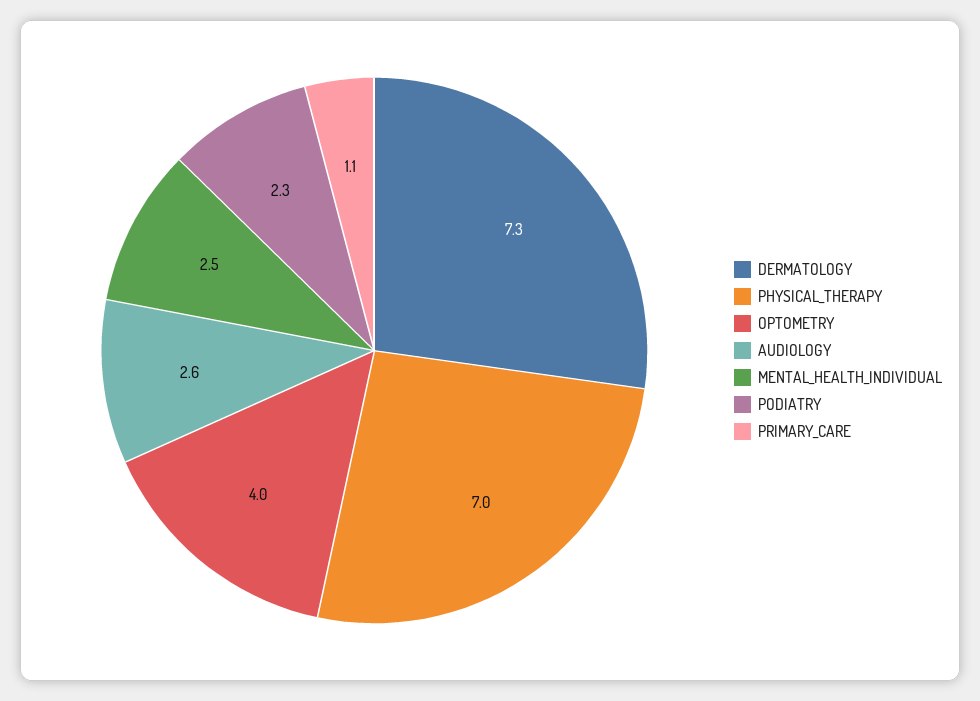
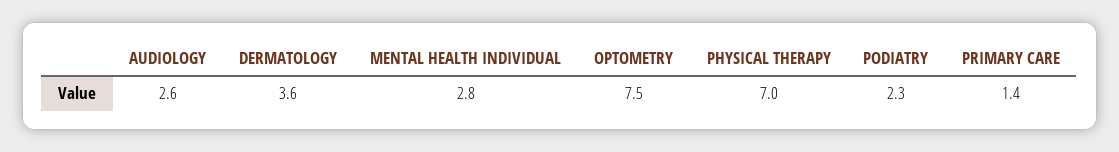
  {
-   "DERMATOLOGY": 7.3,
+   "DERMATOLOGY": 3.6,
    "PHYSICAL_THERAPY": 7,
-   "OPTOMETRY": 4,
+   "OPTOMETRY": 7.5,
    "AUDIOLOGY": 2.6,
-   "MENTAL_HEALTH_INDIVIDUAL": 2.5,
+   "MENTAL_HEALTH_INDIVIDUAL": 2.8,
    "PODIATRY": 2.3,
-   "PRIMARY_CARE": 1.1
+   "PRIMARY_CARE": 1.4
  }

